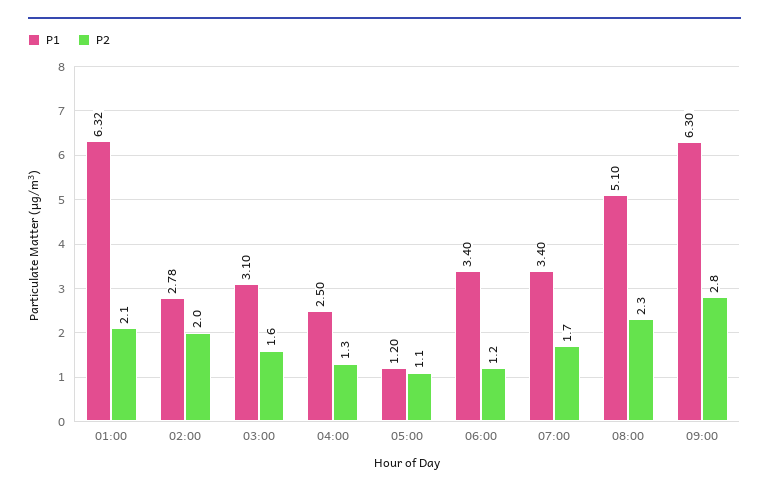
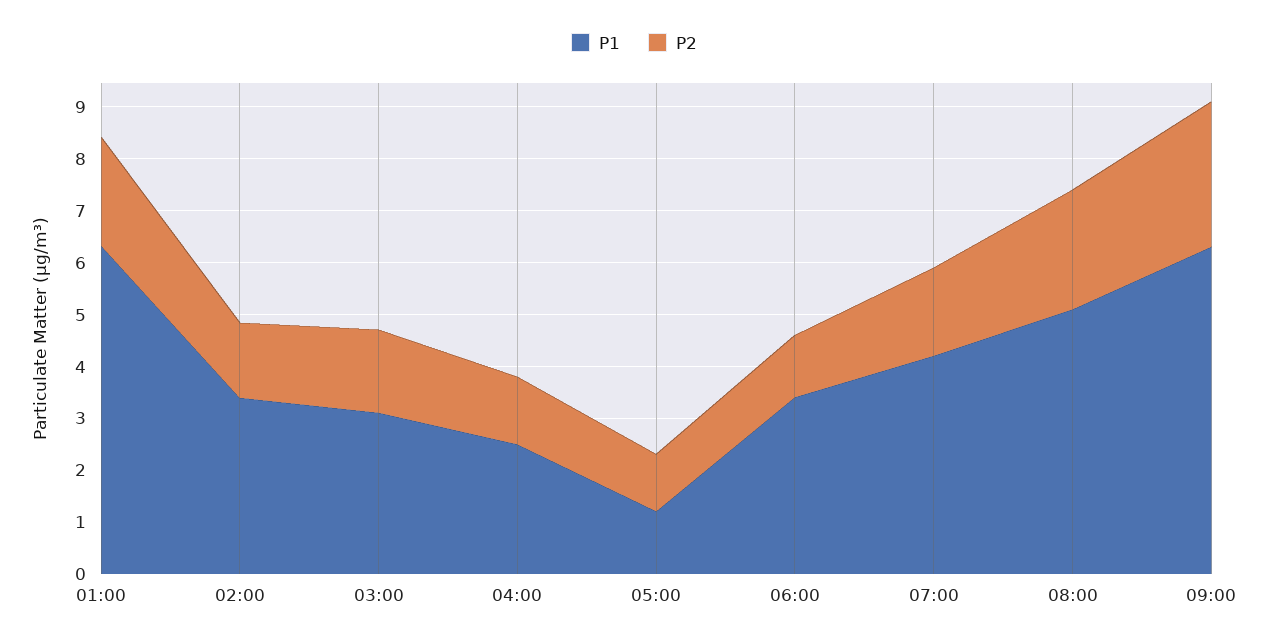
  {
    "P1": {
      "01:00": 6.32,
-     "02:00": 2.78,
+     "02:00": 3.4,
      "03:00": 3.1,
      "04:00": 2.5,
      "05:00": 1.2,
      "06:00": 3.4,
-     "07:00": 3.4,
+     "07:00": 4.2,
      "08:00": 5.1,
      "09:00": 6.3
    },
    "P2": {
      "01:00": 2.1,
-     "02:00": 2,
+     "02:00": 1.4,
      "03:00": 1.6,
      "04:00": 1.3,
      "05:00": 1.1,
      "06:00": 1.2,
      "07:00": 1.7,
      "08:00": 2.3,
      "09:00": 2.8
    }
  }

